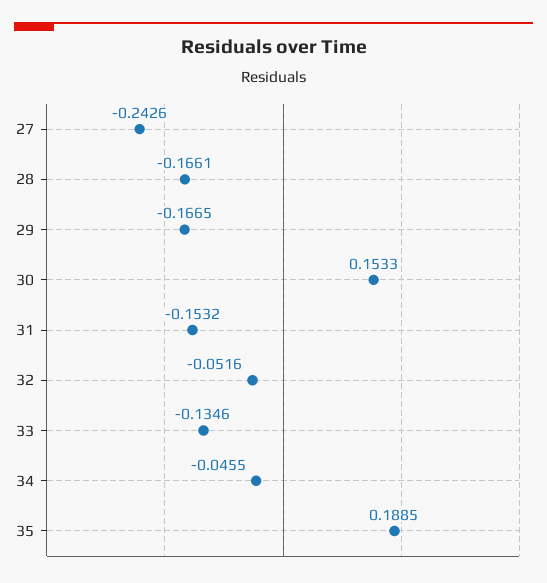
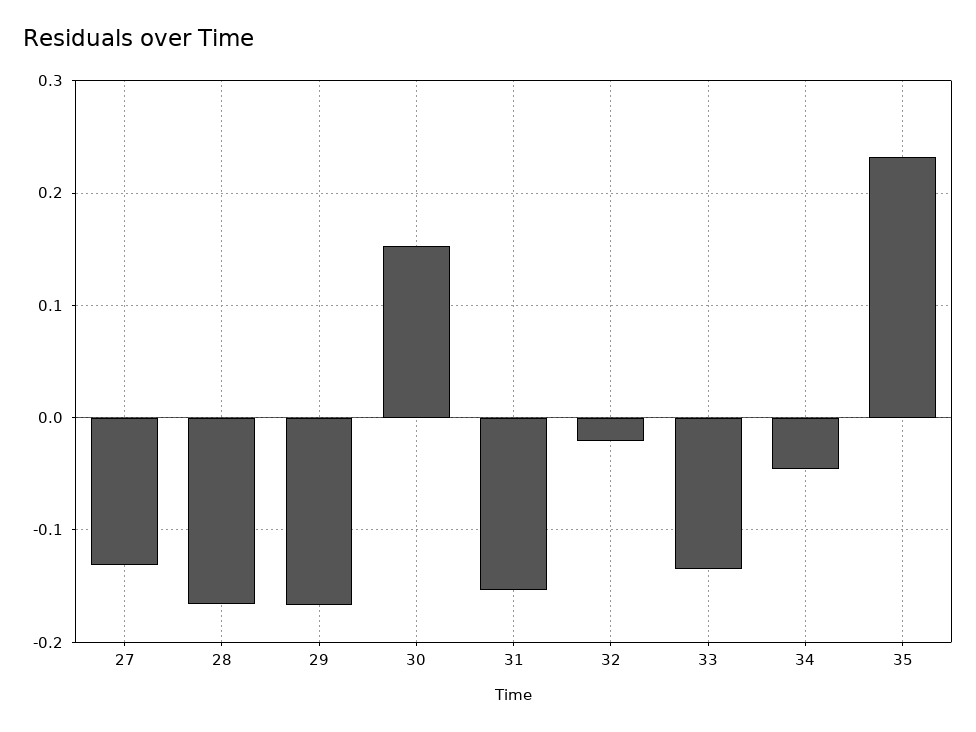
  {
-   "27": -0.2426,
+   "27": -0.13,
    "28": -0.1661,
    "29": -0.1665,
    "30": 0.1533,
    "31": -0.1532,
-   "32": -0.0516,
+   "32": -0.02,
    "33": -0.1346,
    "34": -0.0455,
-   "35": 0.1885
+   "35": 0.23
  }

